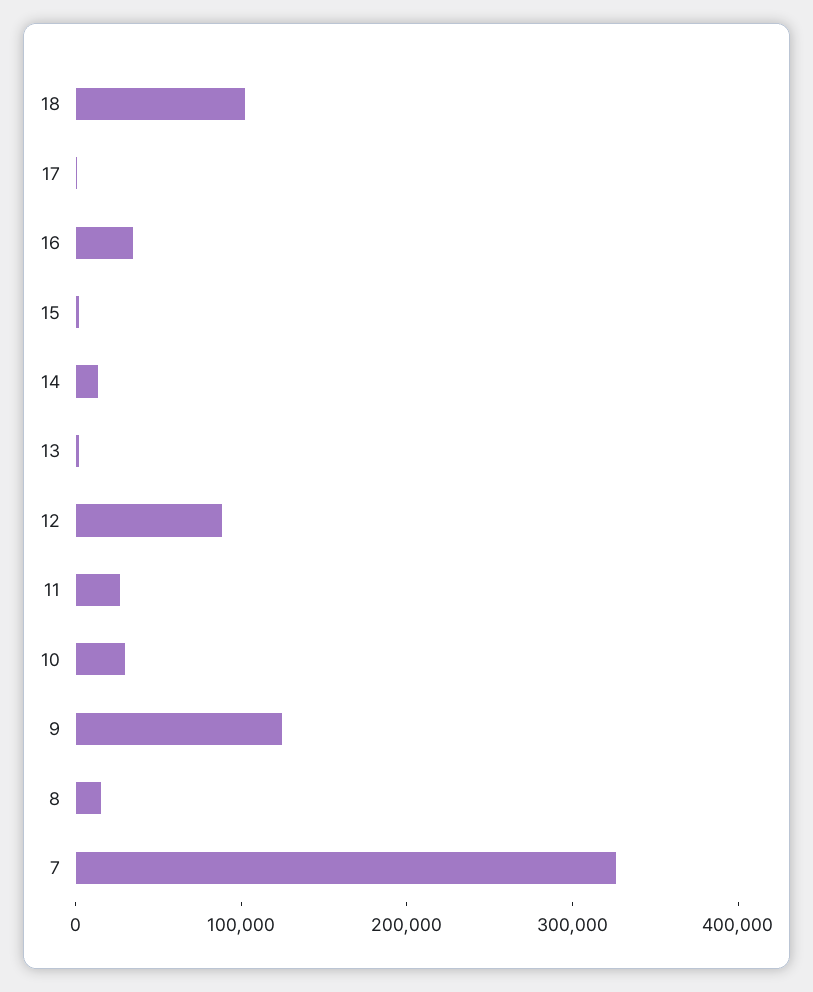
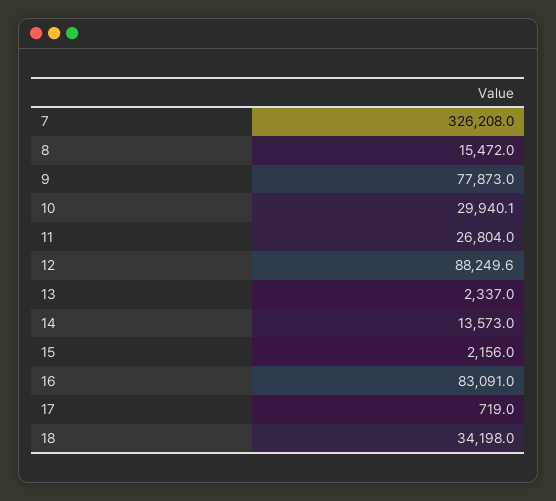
  {
-   "18": 100000,
+   "18": 34198,
    "17": 719,
-   "16": 40000,
+   "16": 83091,
    "15": 2156,
    "14": 13573,
    "13": 2337,
    "12": 88249.6,
    "11": 26804,
    "10": 29940.1,
-   "9": 120000,
+   "9": 77873,
    "8": 15472,
    "7": 326208
  }

